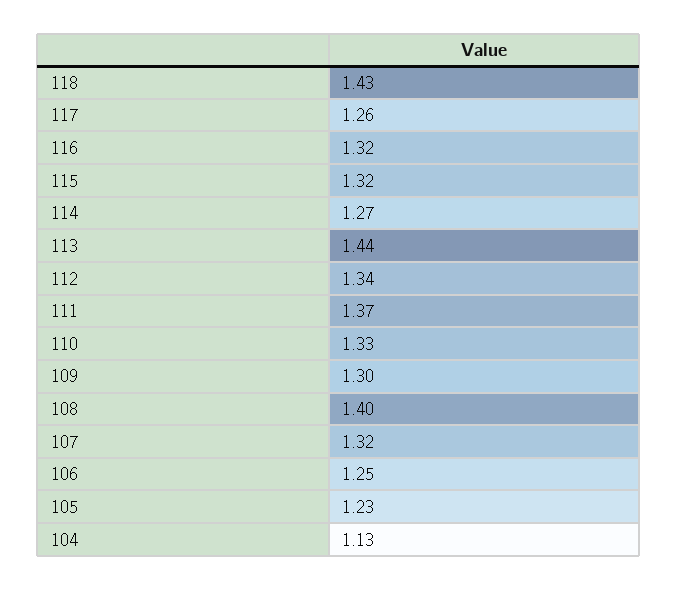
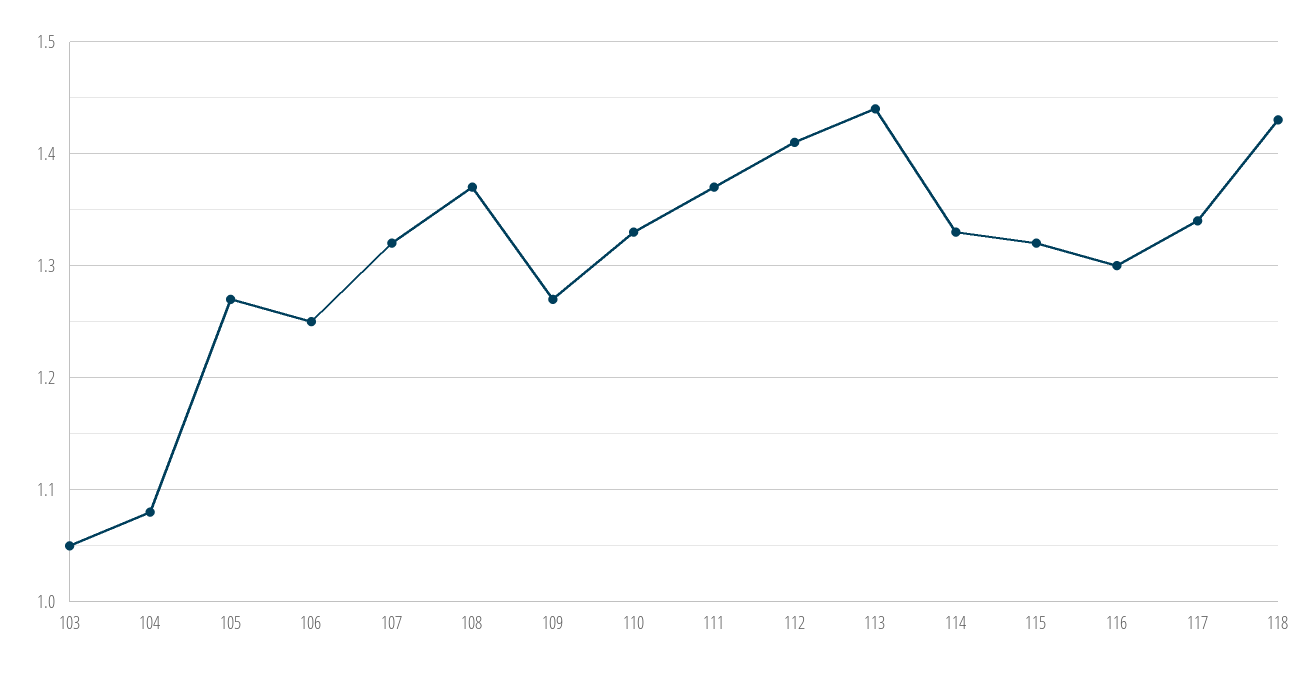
  {
    "118": 1.43,
-   "117": 1.26,
+   "117": 1.34,
-   "116": 1.32,
+   "116": 1.3,
    "115": 1.32,
-   "114": 1.27,
+   "114": 1.33,
    "113": 1.44,
-   "112": 1.34,
+   "112": 1.41,
    "111": 1.37,
    "110": 1.33,
-   "109": 1.3,
+   "109": 1.27,
-   "108": 1.4,
+   "108": 1.37,
    "107": 1.32,
    "106": 1.25,
-   "105": 1.23,
+   "105": 1.27,
-   "104": 1.13
+   "104": 1.08,
+   "103": 1.05
  }

